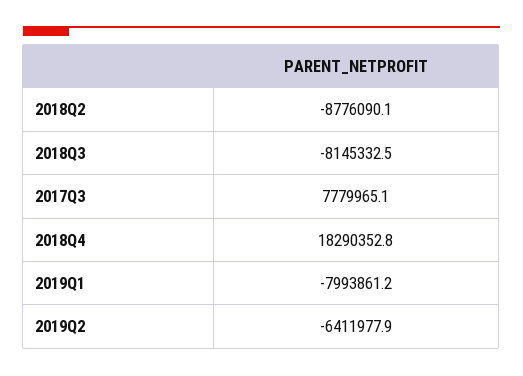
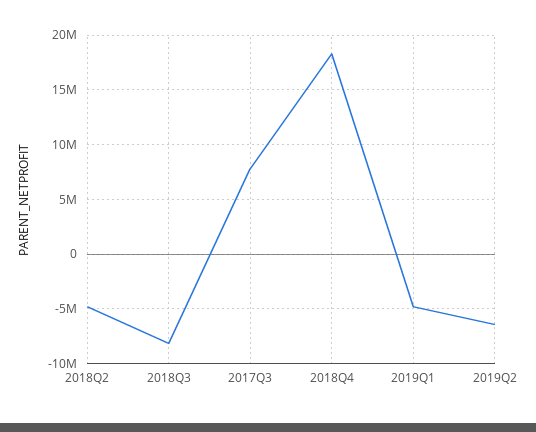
  {
-   "2018Q2": -8776090.1,
+   "2018Q2": -5000000,
    "2018Q3": -8145332.5,
    "2017Q3": 7779965.1,
    "2018Q4": 18290352.8,
-   "2019Q1": -7993861.2,
+   "2019Q1": -5000000,
    "2019Q2": -6411977.9
  }

